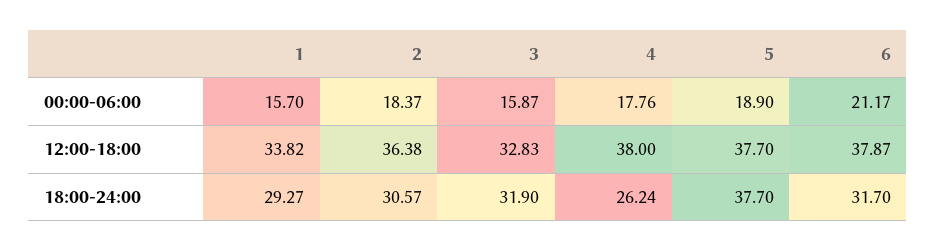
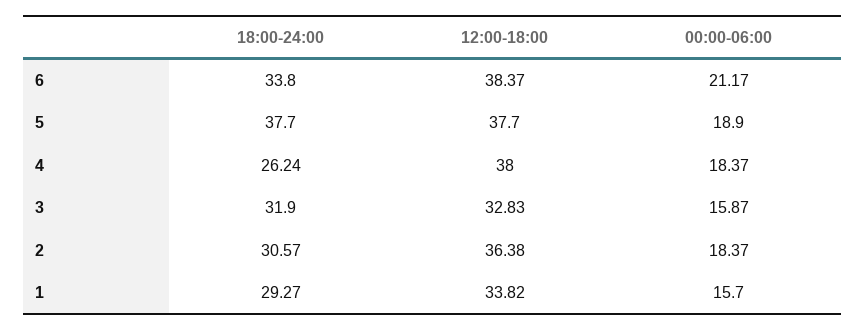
  {
    "1": {
      "00:00-06:00": 15.7,
      "12:00-18:00": 33.82,
      "18:00-24:00": 29.27
    },
    "2": {
      "00:00-06:00": 18.37,
      "12:00-18:00": 36.38,
      "18:00-24:00": 30.57
    },
    "3": {
      "00:00-06:00": 15.87,
      "12:00-18:00": 32.83,
      "18:00-24:00": 31.9
    },
    "4": {
-     "00:00-06:00": 17.76,
+     "00:00-06:00": 18.37,
      "12:00-18:00": 38,
      "18:00-24:00": 26.24
    },
    "5": {
      "00:00-06:00": 18.9,
      "12:00-18:00": 37.7,
      "18:00-24:00": 37.7
    },
    "6": {
      "00:00-06:00": 21.17,
-     "12:00-18:00": 37.87,
+     "12:00-18:00": 38.37,
-     "18:00-24:00": 31.7
+     "18:00-24:00": 33.8
    }
  }

